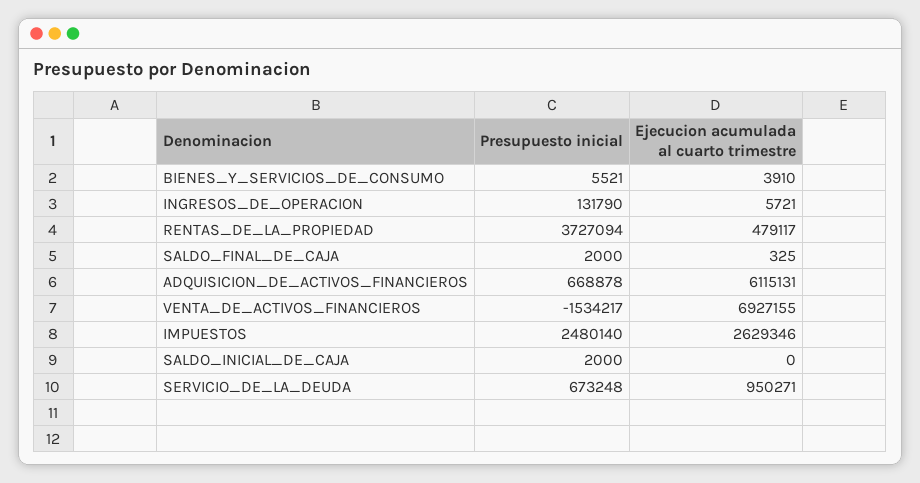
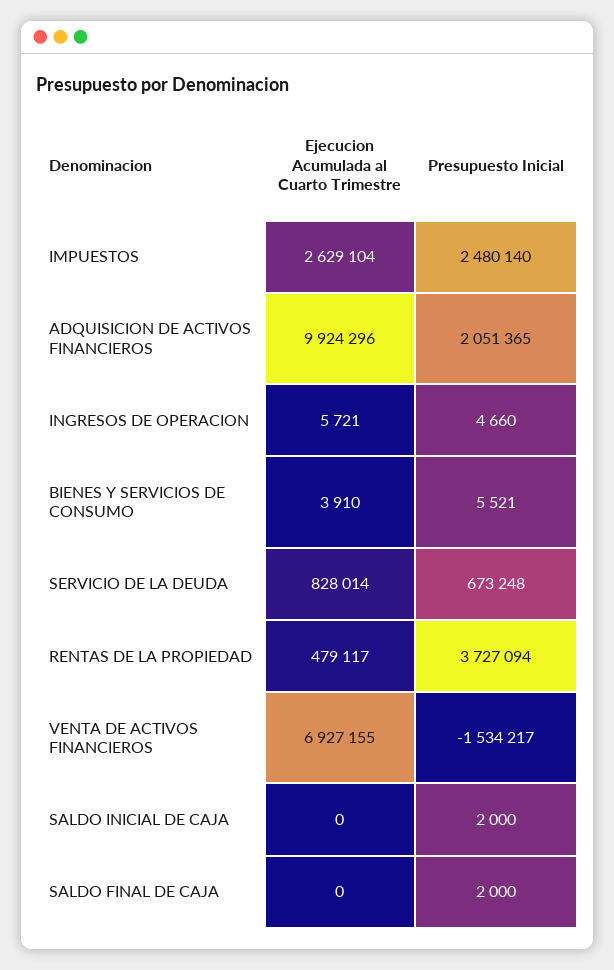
  {
    "Presupuesto inicial": {
      "BIENES_Y_SERVICIOS_DE_CONSUMO": 5521,
-     "INGRESOS_DE_OPERACION": 131790,
+     "INGRESOS_DE_OPERACION": 4660,
      "RENTAS_DE_LA_PROPIEDAD": 3727094,
      "SALDO_FINAL_DE_CAJA": 2000,
-     "ADQUISICION_DE_ACTIVOS_FINANCIEROS": 668878,
+     "ADQUISICION_DE_ACTIVOS_FINANCIEROS": 2051365,
      "VENTA_DE_ACTIVOS_FINANCIEROS": -1534217,
      "IMPUESTOS": 2480140,
      "SALDO_INICIAL_DE_CAJA": 2000,
      "SERVICIO_DE_LA_DEUDA": 673248
    },
    "Ejecucion acumulada al cuarto trimestre": {
      "BIENES_Y_SERVICIOS_DE_CONSUMO": 3910,
      "INGRESOS_DE_OPERACION": 5721,
      "RENTAS_DE_LA_PROPIEDAD": 479117,
-     "SALDO_FINAL_DE_CAJA": 325,
+     "SALDO_FINAL_DE_CAJA": 0,
-     "ADQUISICION_DE_ACTIVOS_FINANCIEROS": 6115131,
+     "ADQUISICION_DE_ACTIVOS_FINANCIEROS": 9924296,
      "VENTA_DE_ACTIVOS_FINANCIEROS": 6927155,
-     "IMPUESTOS": 2629346,
+     "IMPUESTOS": 2629104,
      "SALDO_INICIAL_DE_CAJA": 0,
-     "SERVICIO_DE_LA_DEUDA": 950271
+     "SERVICIO_DE_LA_DEUDA": 828014
    }
  }

